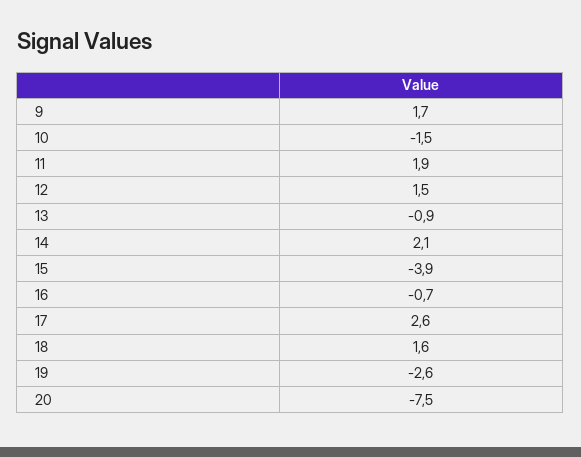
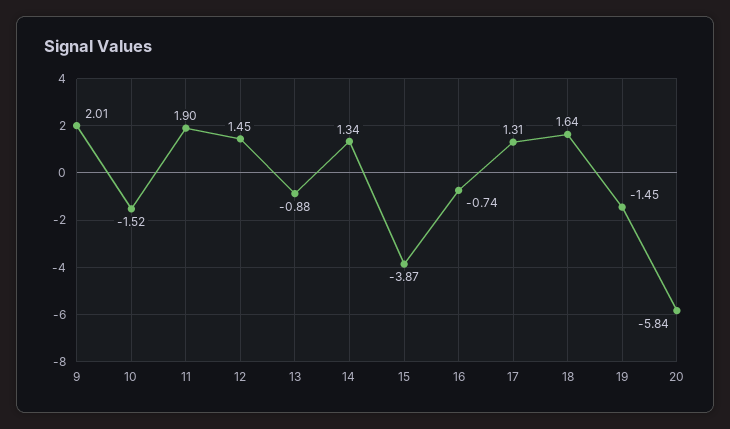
  {
-   "9": 1.7,
+   "9": 2.01,
    "10": -1.52,
    "11": 1.9,
    "12": 1.45,
    "13": -0.88,
-   "14": 2.1,
+   "14": 1.34,
    "15": -3.87,
    "16": -0.74,
-   "17": 2.6,
+   "17": 1.31,
    "18": 1.64,
-   "19": -2.6,
+   "19": -1.45,
-   "20": -7.5
+   "20": -5.84
  }

